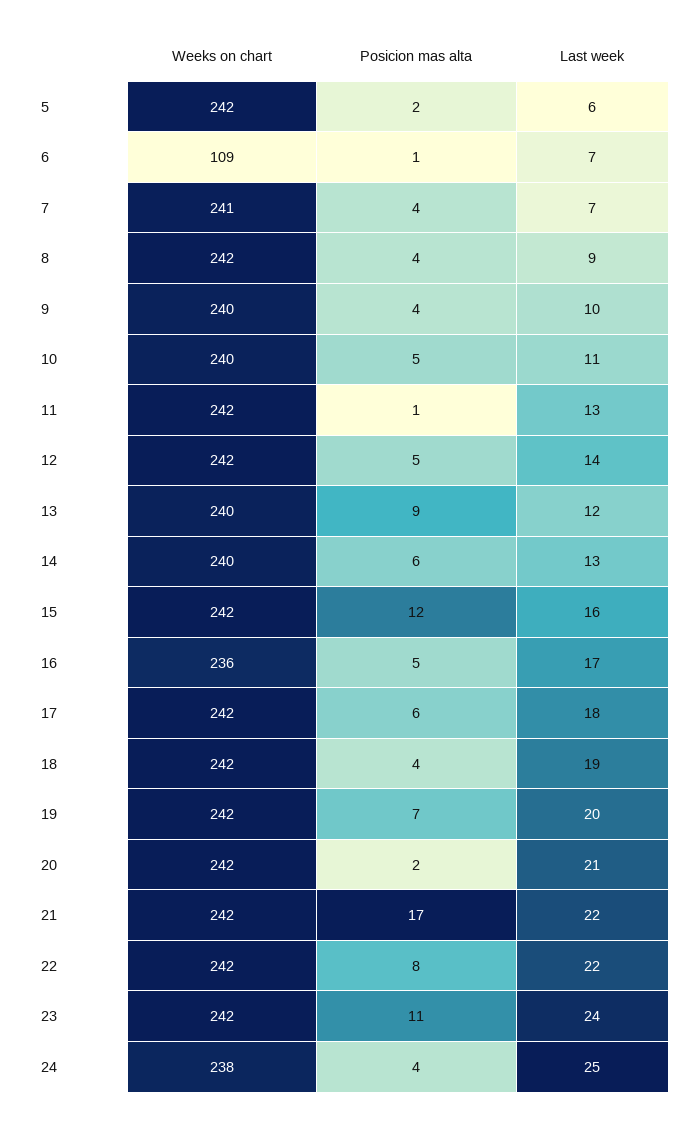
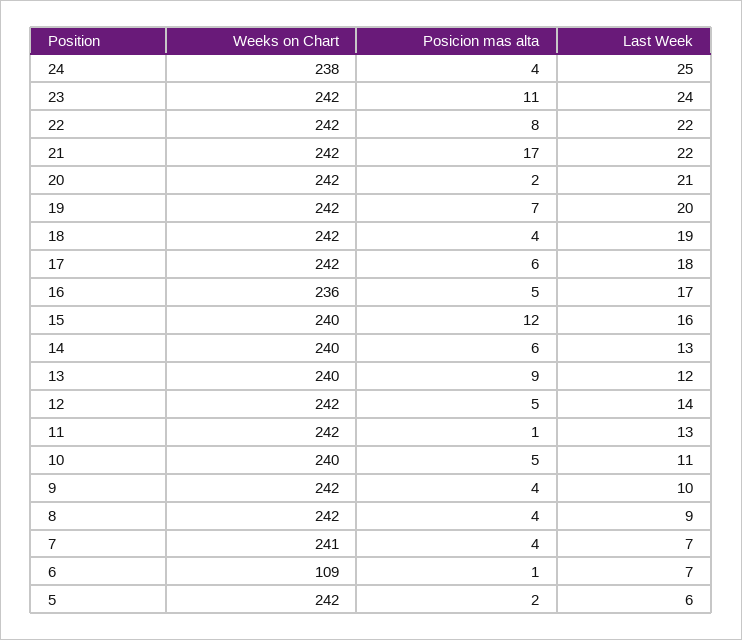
  {
    "Weeks on chart": {
      "5": 242,
      "6": 109,
      "7": 241,
      "8": 242,
-     "9": 240,
+     "9": 242,
      "10": 240,
      "11": 242,
      "12": 242,
      "13": 240,
      "14": 240,
-     "15": 242,
+     "15": 240,
      "16": 236,
      "17": 242,
      "18": 242,
      "19": 242,
      "20": 242,
      "21": 242,
      "22": 242,
      "23": 242,
      "24": 238
    },
    "Posicion mas alta": {
      "5": 2,
      "6": 1,
      "7": 4,
      "8": 4,
      "9": 4,
      "10": 5,
      "11": 1,
      "12": 5,
      "13": 9,
      "14": 6,
      "15": 12,
      "16": 5,
      "17": 6,
      "18": 4,
      "19": 7,
      "20": 2,
      "21": 17,
      "22": 8,
      "23": 11,
      "24": 4
    },
    "Last week": {
      "5": 6,
      "6": 7,
      "7": 7,
      "8": 9,
      "9": 10,
      "10": 11,
      "11": 13,
      "12": 14,
      "13": 12,
      "14": 13,
      "15": 16,
      "16": 17,
      "17": 18,
      "18": 19,
      "19": 20,
      "20": 21,
      "21": 22,
      "22": 22,
      "23": 24,
      "24": 25
    }
  }

